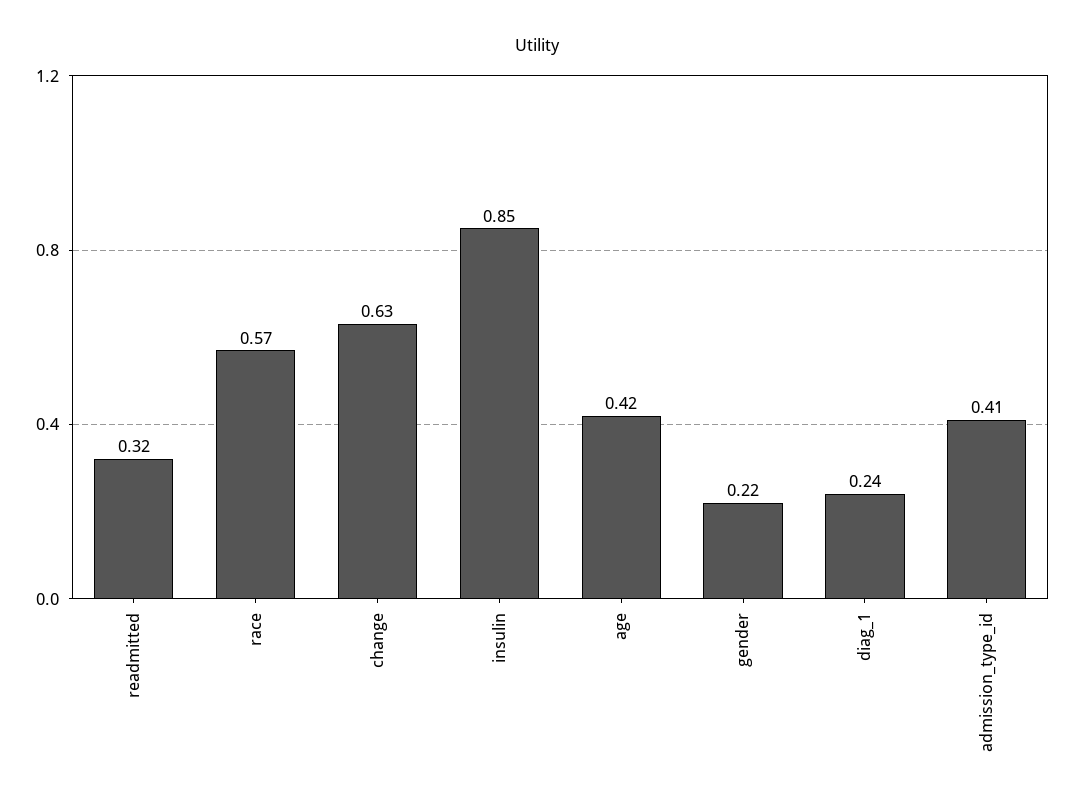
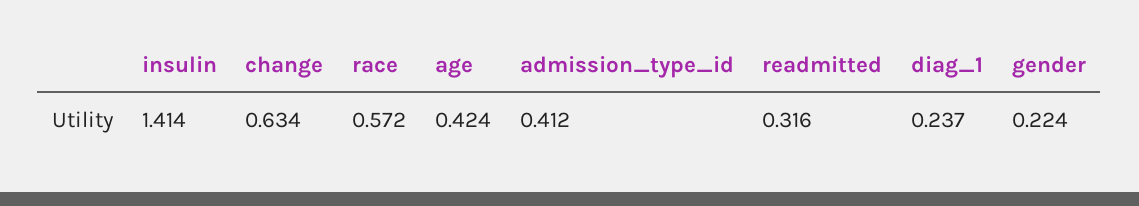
  {
    "readmitted": 0.316,
    "race": 0.572,
    "change": 0.634,
-   "insulin": 0.85,
+   "insulin": 1.414,
    "age": 0.424,
    "gender": 0.224,
    "diag_1": 0.237,
    "admission_type_id": 0.412
  }

